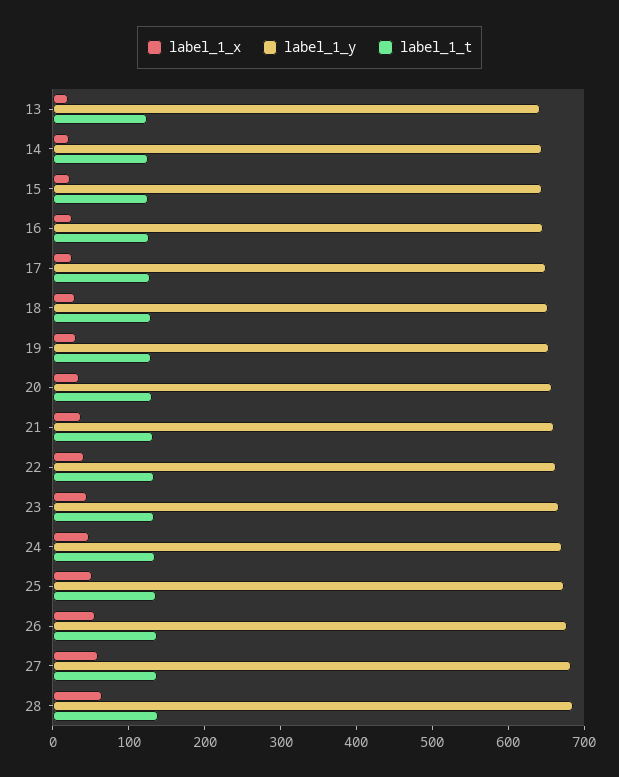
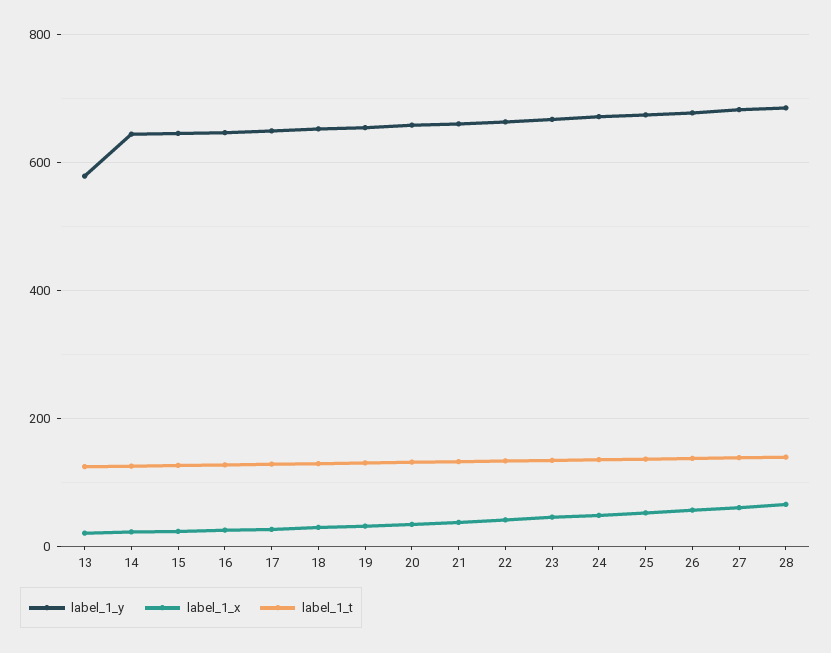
  {
    "label_1_x": {
      "13": 20,
      "14": 20,
      "15": 20,
      "16": 20,
      "17": 20,
      "18": 20,
      "19": 40,
      "20": 40,
      "21": 40,
      "22": 40,
      "23": 40,
      "24": 40,
      "25": 60,
      "26": 60,
      "27": 60,
      "28": 60
    },
    "label_1_y": {
-     "13": 640,
+     "13": 580,
      "14": 640,
      "15": 640,
      "16": 640,
      "17": 640,
      "18": 660,
      "19": 660,
      "20": 660,
      "21": 660,
      "22": 660,
      "23": 660,
      "24": 680,
      "25": 680,
      "26": 680,
      "27": 680,
      "28": 680
    },
    "label_1_t": {
      "13": 120,
      "14": 120,
      "15": 120,
      "16": 120,
      "17": 120,
      "18": 120,
      "19": 140,
      "20": 140,
      "21": 140,
      "22": 140,
      "23": 140,
      "24": 140,
      "25": 140,
      "26": 140,
      "27": 140,
      "28": 140
    }
  }

